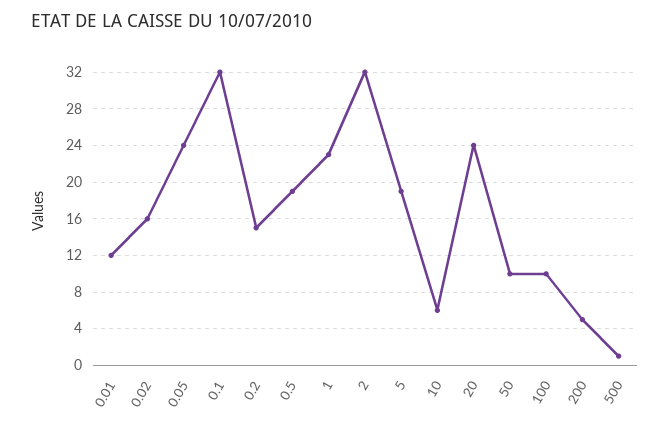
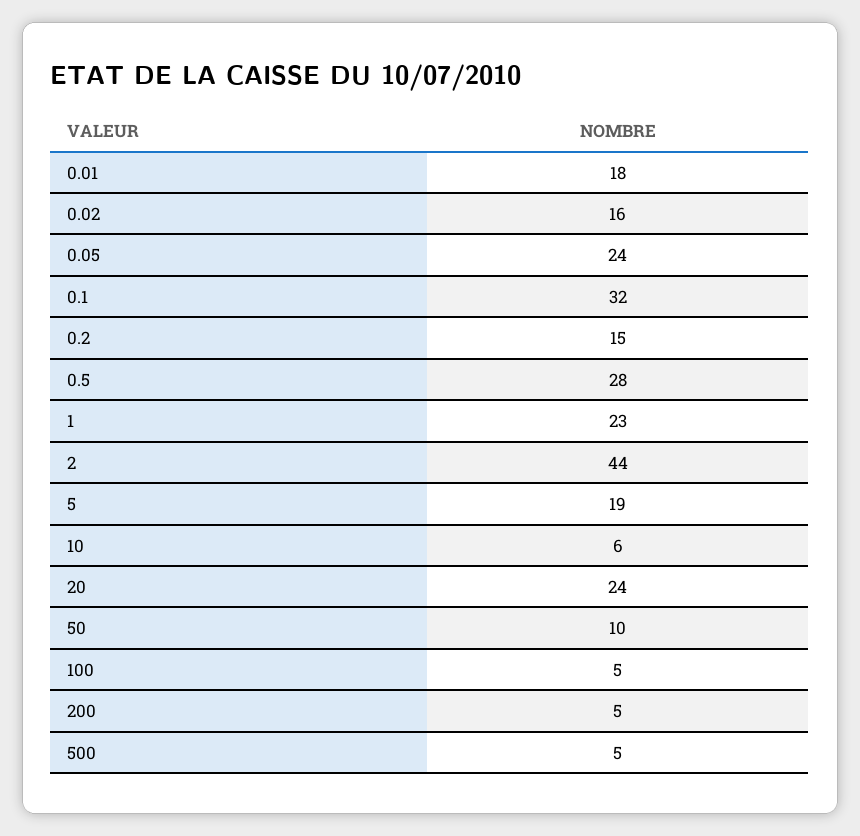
  {
-   "0.01": 12,
+   "0.01": 18,
    "0.02": 16,
    "0.05": 24,
    "0.1": 32,
    "0.2": 15,
-   "0.5": 19,
+   "0.5": 28,
    "1": 23,
-   "2": 32,
+   "2": 44,
    "5": 19,
    "10": 6,
    "20": 24,
    "50": 10,
-   "100": 10,
+   "100": 5,
    "200": 5,
-   "500": 1
+   "500": 5
  }

